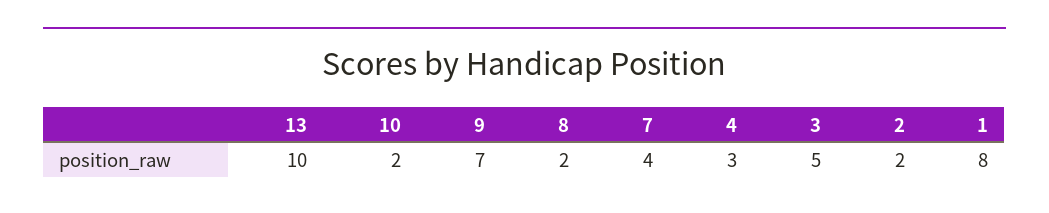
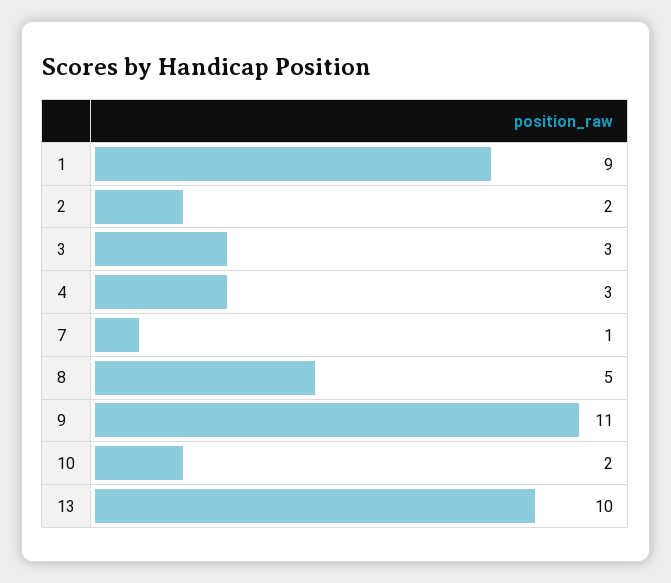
  {
    "13": 10,
    "10": 2,
-   "9": 7,
+   "9": 11,
-   "8": 2,
+   "8": 5,
-   "7": 4,
+   "7": 1,
    "4": 3,
-   "3": 5,
+   "3": 3,
    "2": 2,
-   "1": 8
+   "1": 9
  }

